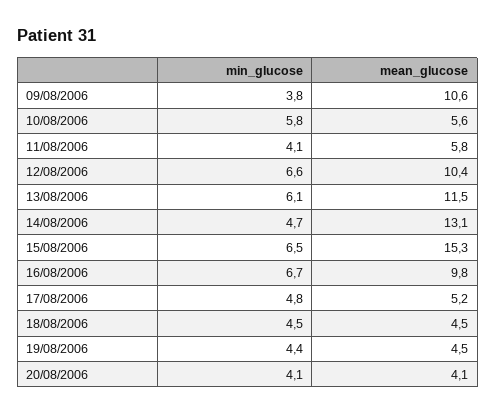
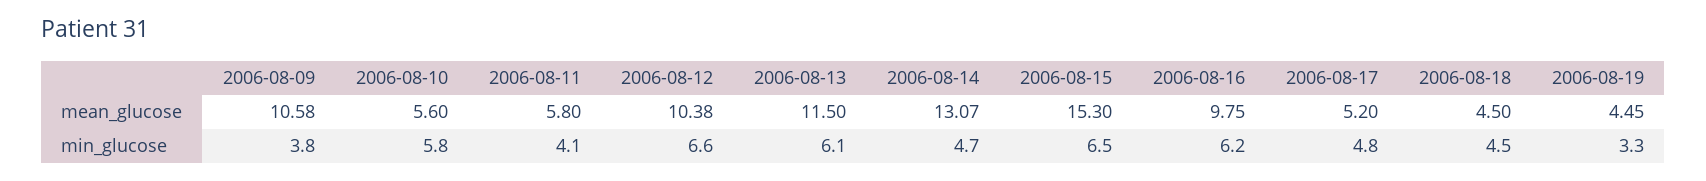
  {
    "min_glucose": {
      "09/08/2006": 3.8,
      "10/08/2006": 5.8,
      "11/08/2006": 4.1,
      "12/08/2006": 6.6,
      "13/08/2006": 6.1,
      "14/08/2006": 4.7,
      "15/08/2006": 6.5,
-     "16/08/2006": 6.7,
+     "16/08/2006": 6.2,
      "17/08/2006": 4.8,
      "18/08/2006": 4.5,
-     "19/08/2006": 4.4,
+     "19/08/2006": 3.3
-     "20/08/2006": 4.1
    },
    "mean_glucose": {
      "09/08/2006": 10.58,
      "10/08/2006": 5.6,
      "11/08/2006": 5.8,
      "12/08/2006": 10.38,
      "13/08/2006": 11.5,
      "14/08/2006": 13.07,
      "15/08/2006": 15.3,
      "16/08/2006": 9.75,
      "17/08/2006": 5.2,
      "18/08/2006": 4.5,
-     "19/08/2006": 4.45,
+     "19/08/2006": 4.45
-     "20/08/2006": 4.1
    }
  }

